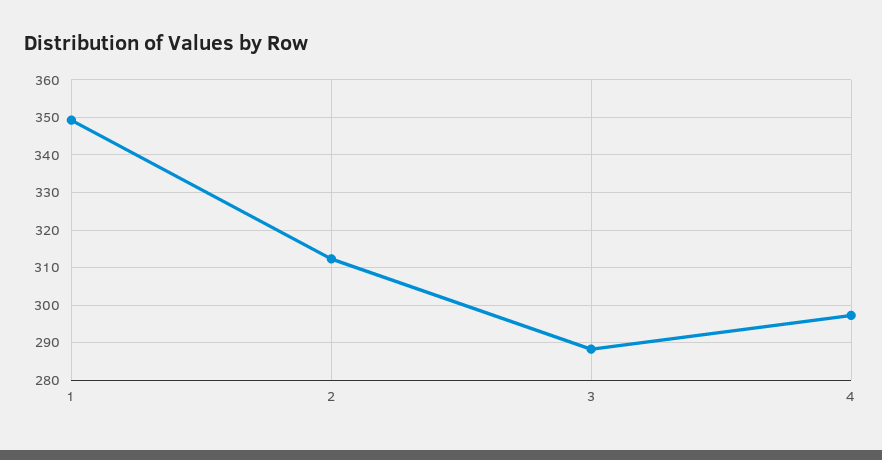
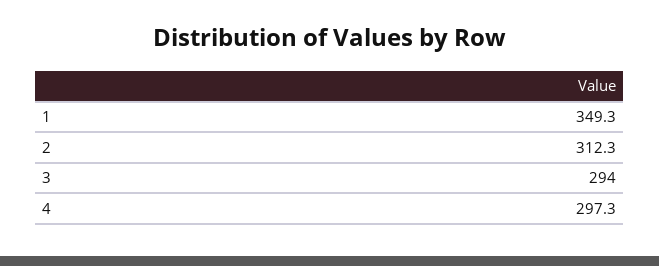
  {
    "1": 349.3,
    "2": 312.3,
-   "3": 288,
+   "3": 294,
    "4": 297.3
  }

